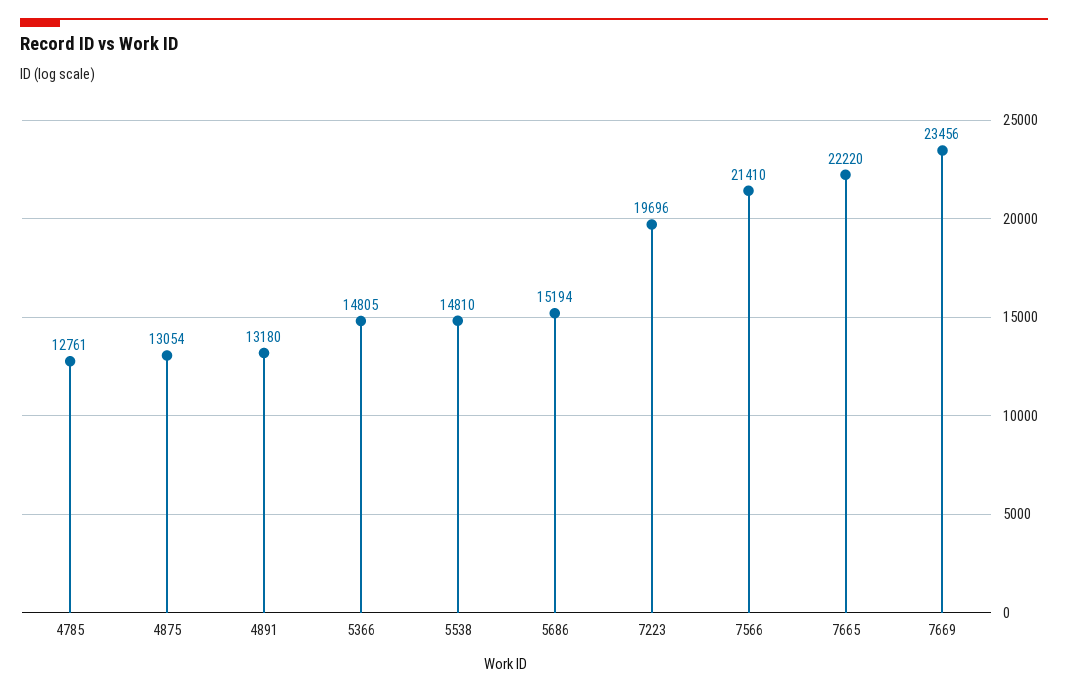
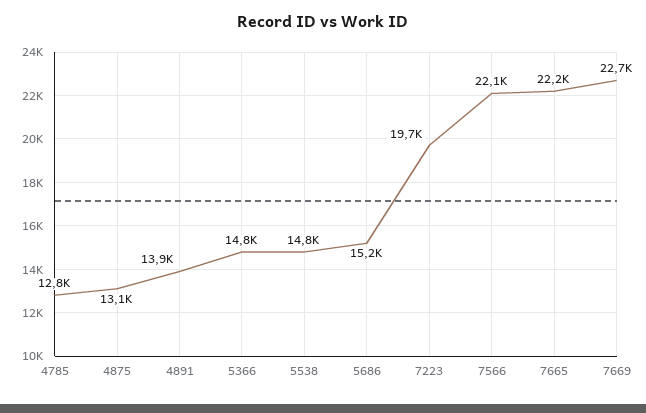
  {
    "4785": 12761,
    "4875": 13054,
-   "4891": 13180,
+   "4891": 13900,
    "5366": 14805,
    "5538": 14810,
    "5686": 15194,
    "7223": 19696,
-   "7566": 21410,
+   "7566": 22100,
    "7665": 22220,
-   "7669": 23456
+   "7669": 22700
  }

